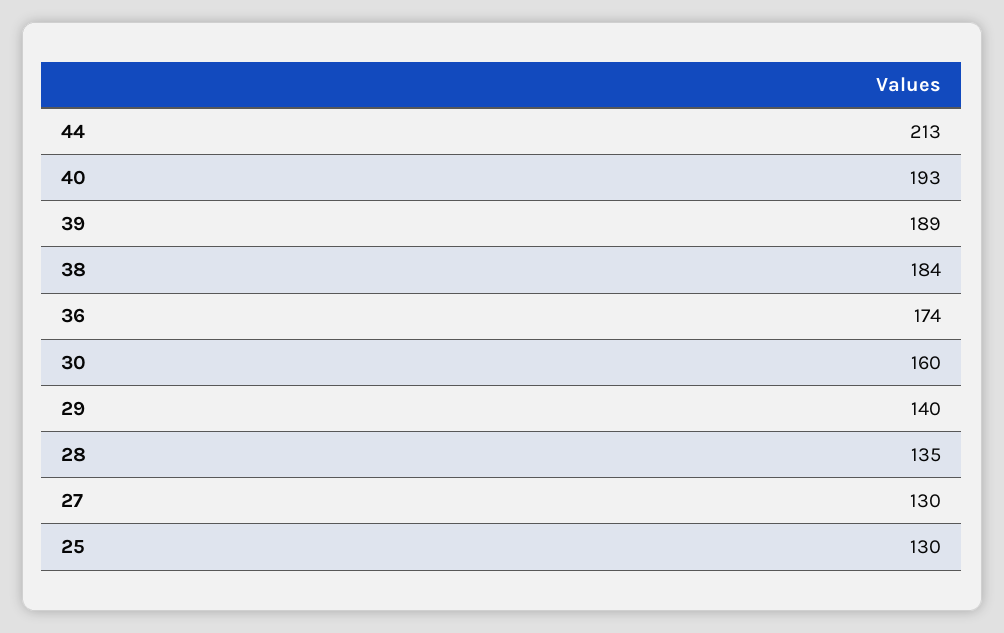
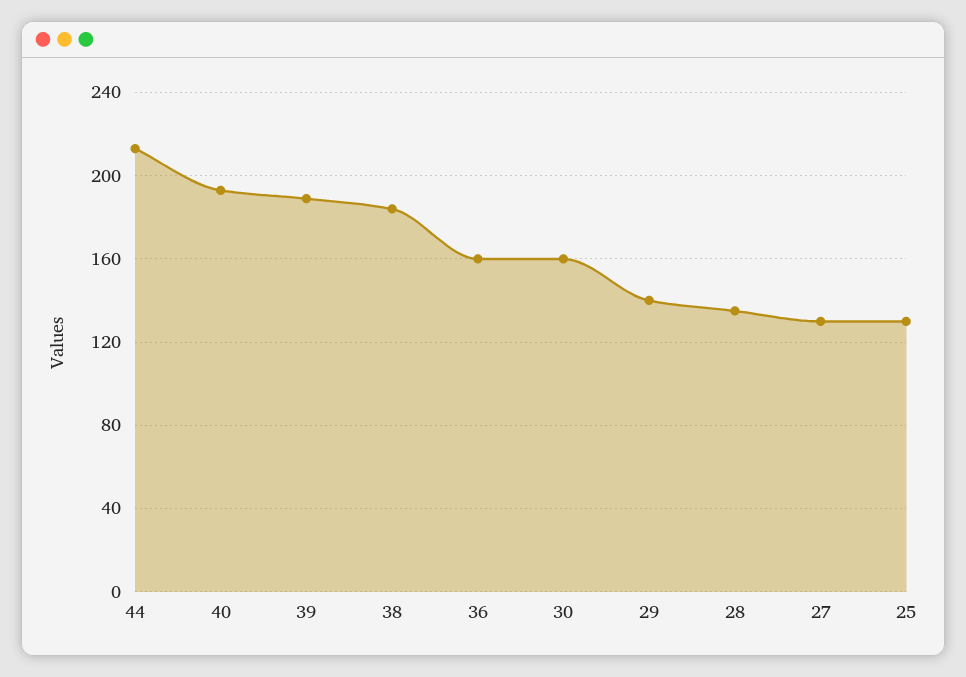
  {
    "44": 213,
    "40": 193,
    "39": 189,
    "38": 184,
-   "36": 174,
+   "36": 160,
    "30": 160,
    "29": 140,
    "28": 135,
    "27": 130,
    "25": 130
  }

